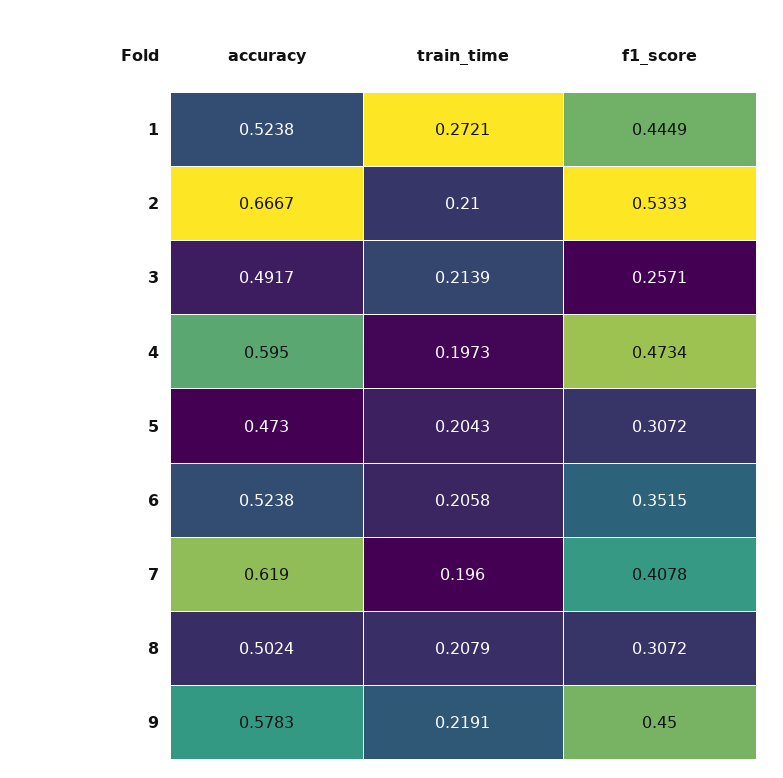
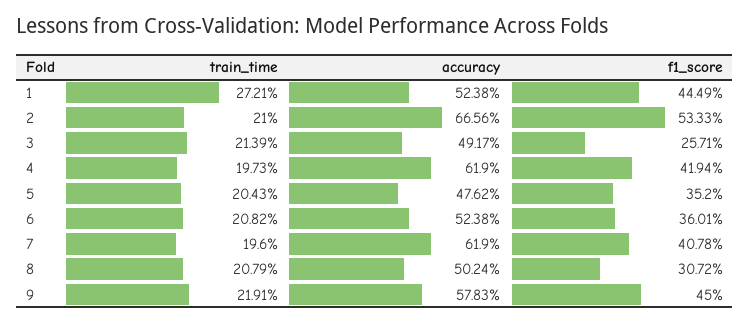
  {
    "accuracy": {
      "1": 0.5238,
-     "2": 0.6667,
+     "2": 0.6656,
      "3": 0.4917,
-     "4": 0.595,
+     "4": 0.619,
-     "5": 0.473,
+     "5": 0.4762,
      "6": 0.5238,
      "7": 0.619,
      "8": 0.5024,
      "9": 0.5783
    },
    "train_time": {
      "1": 0.2721,
      "2": 0.21,
      "3": 0.2139,
      "4": 0.1973,
      "5": 0.2043,
-     "6": 0.2058,
+     "6": 0.2082,
      "7": 0.196,
      "8": 0.2079,
      "9": 0.2191
    },
    "f1_score": {
      "1": 0.4449,
      "2": 0.5333,
      "3": 0.2571,
-     "4": 0.4734,
+     "4": 0.4194,
-     "5": 0.3072,
+     "5": 0.352,
-     "6": 0.3515,
+     "6": 0.3601,
      "7": 0.4078,
      "8": 0.3072,
      "9": 0.45
    }
  }

